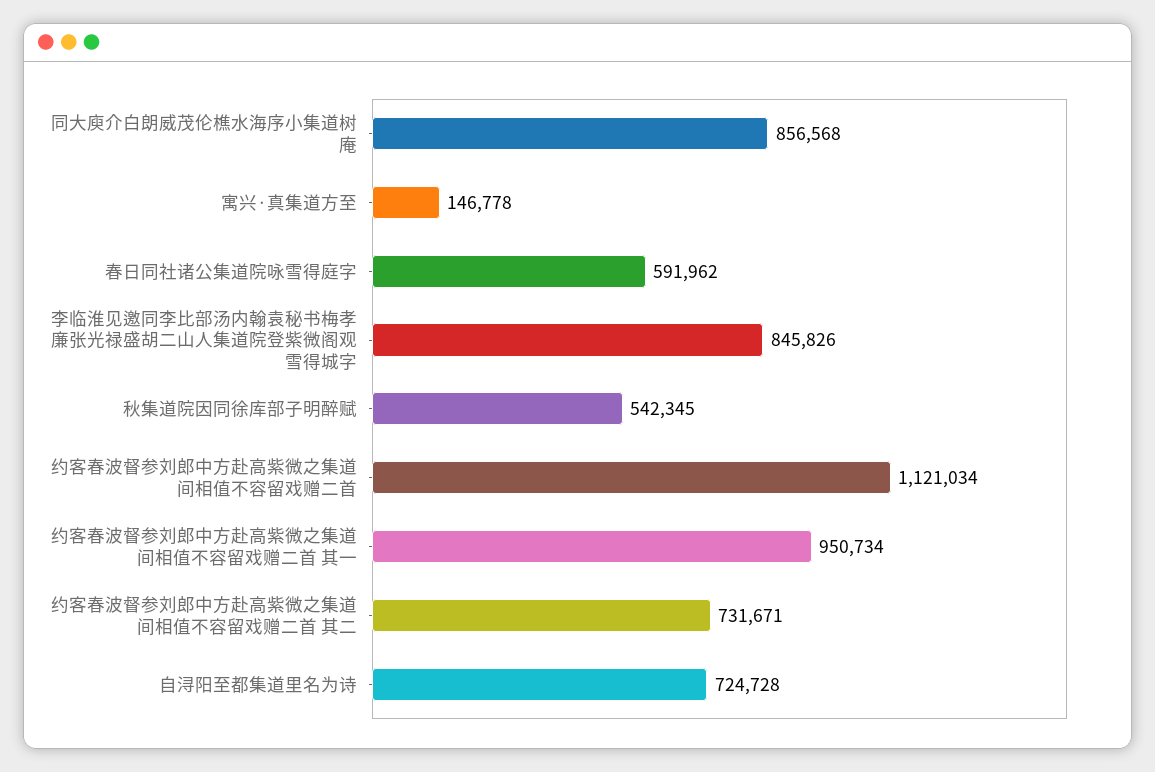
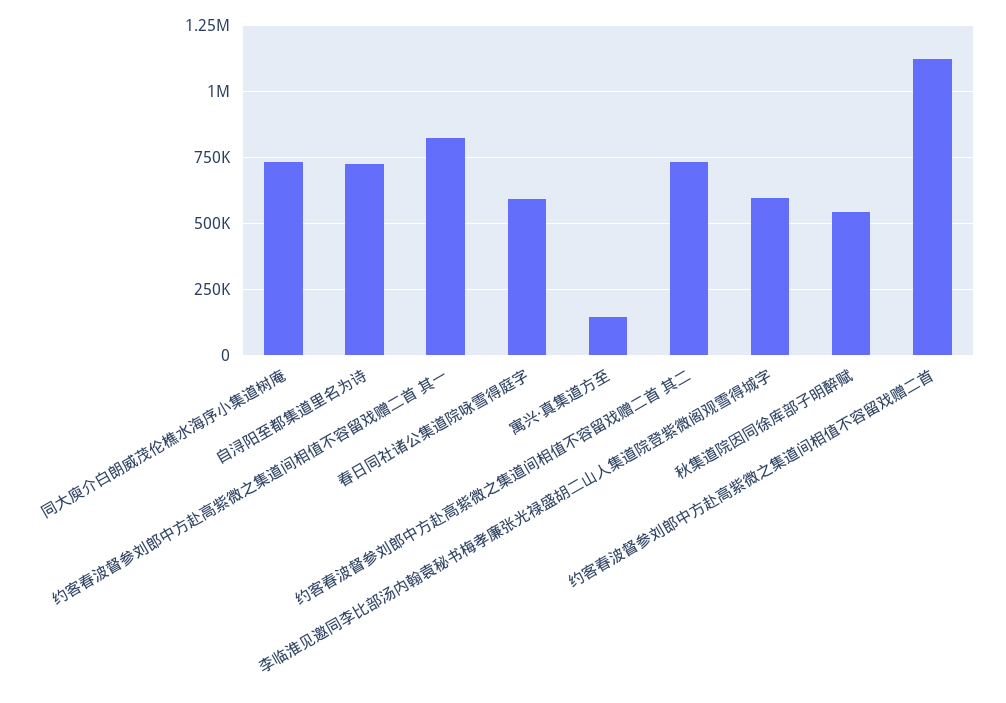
  {
-   "同大庾介白朗威茂伦樵水海序小集道树庵": 856568,
+   "同大庾介白朗威茂伦樵水海序小集道树庵": 725000,
    "寓兴·真集道方至": 146778,
    "春日同社诸公集道院咏雪得庭字": 591962,
-   "李临淮见邀同李比部汤内翰袁秘书梅孝廉张光禄盛胡二山人集道院登紫微阁观雪得城字": 845826,
+   "李临淮见邀同李比部汤内翰袁秘书梅孝廉张光禄盛胡二山人集道院登紫微阁观雪得城字": 600000,
    "秋集道院因同徐库部子明醉赋": 542345,
    "约客春波督参刘郎中方赴高紫微之集道间相值不容留戏赠二首": 1121034,
-   "约客春波督参刘郎中方赴高紫微之集道间相值不容留戏赠二首 其一": 950734,
+   "约客春波督参刘郎中方赴高紫微之集道间相值不容留戏赠二首 其一": 825000,
    "约客春波督参刘郎中方赴高紫微之集道间相值不容留戏赠二首 其二": 731671,
    "自浔阳至都集道里名为诗": 724728
  }

